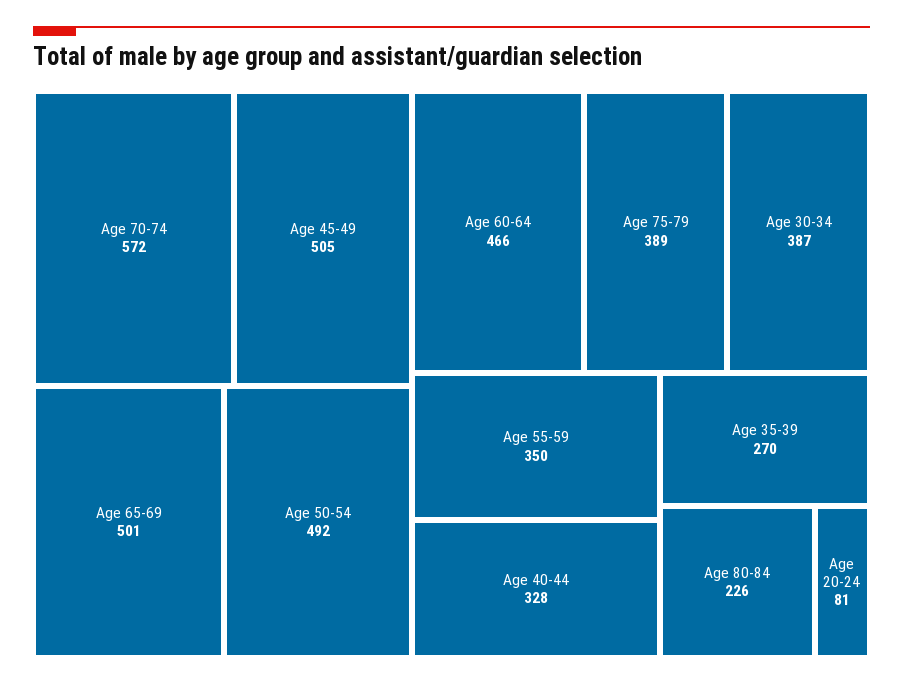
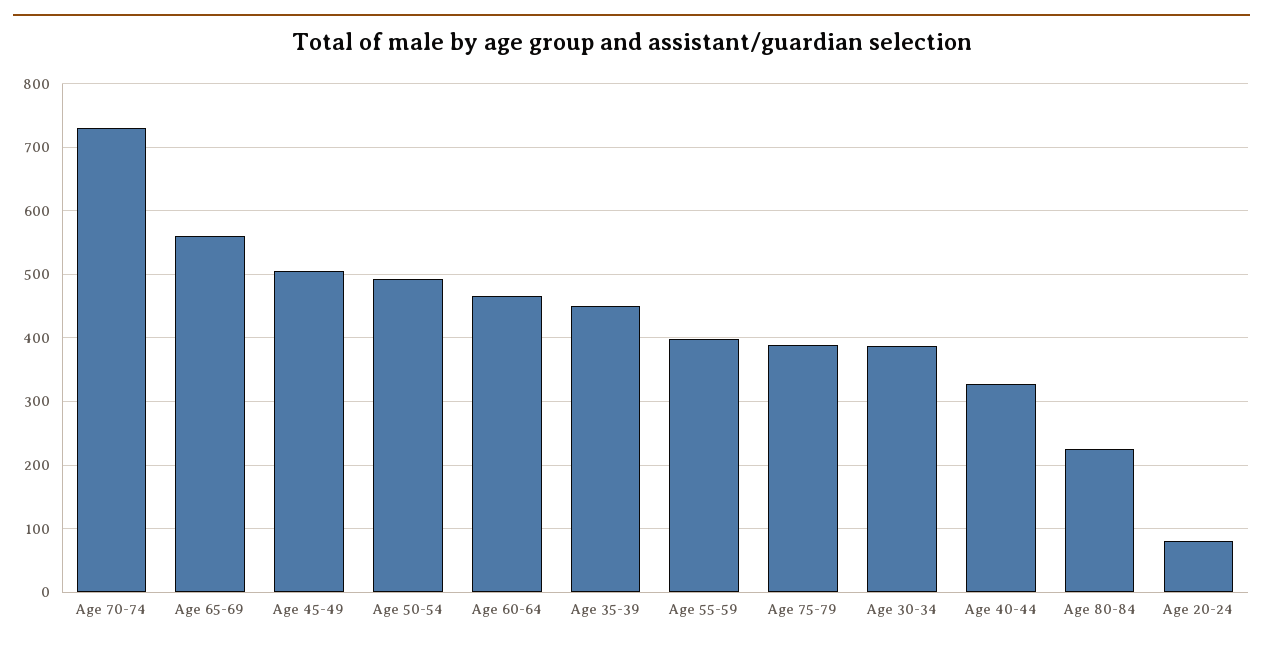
  {
-   "Age 70-74": 572,
+   "Age 70-74": 730,
    "Age 45-49": 505,
-   "Age 65-69": 501,
+   "Age 65-69": 560,
    "Age 50-54": 492,
    "Age 60-64": 466,
    "Age 75-79": 389,
    "Age 30-34": 387,
-   "Age 55-59": 350,
+   "Age 55-59": 400,
    "Age 40-44": 328,
-   "Age 35-39": 270,
+   "Age 35-39": 450,
    "Age 80-84": 226,
    "Age 20-24": 81
  }

